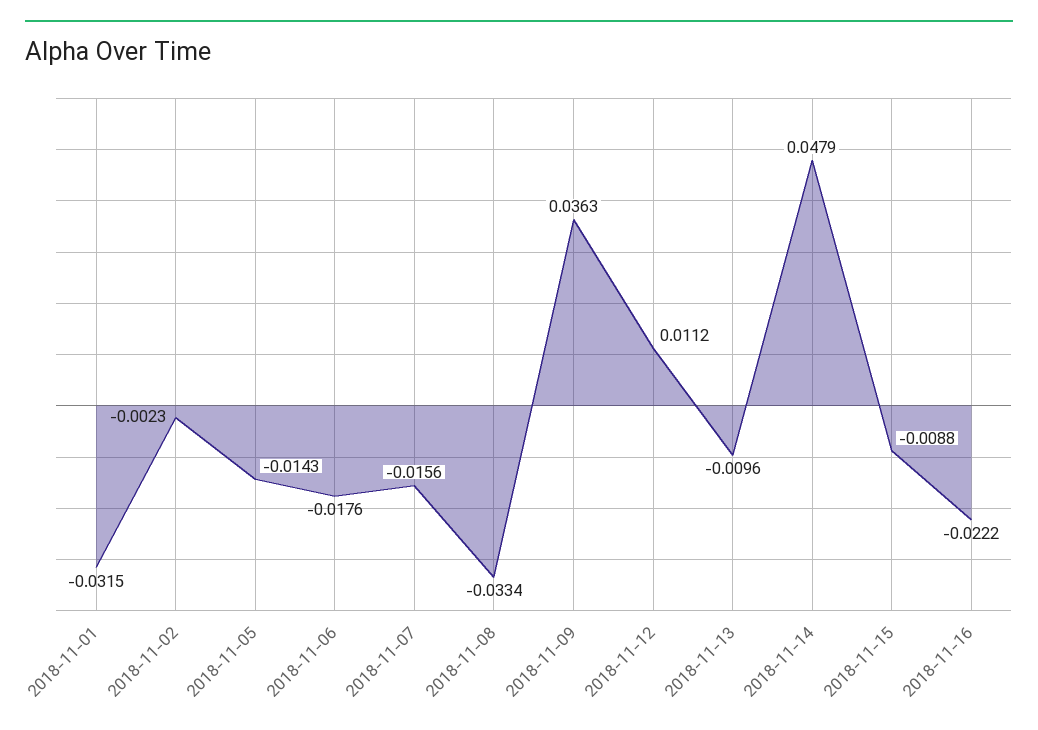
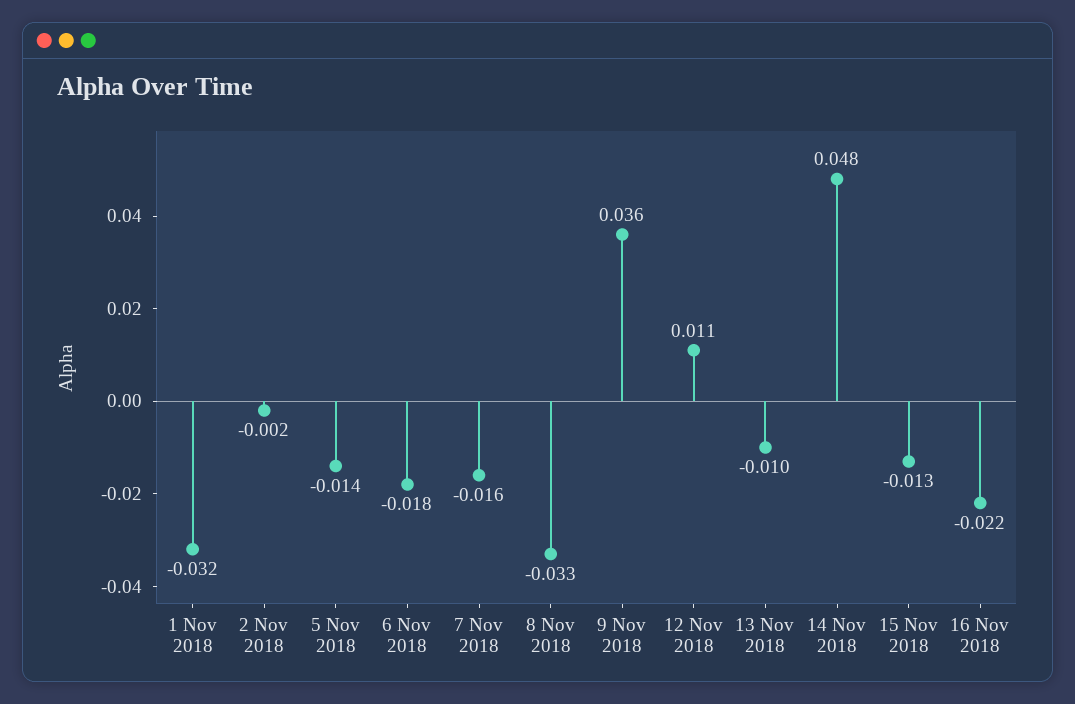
  {
    "2018-11-01": -0.0315,
    "2018-11-02": -0.0023,
    "2018-11-05": -0.0143,
    "2018-11-06": -0.0176,
    "2018-11-07": -0.0156,
    "2018-11-08": -0.0334,
    "2018-11-09": 0.0363,
    "2018-11-12": 0.0112,
    "2018-11-13": -0.0096,
    "2018-11-14": 0.0479,
-   "2018-11-15": -0.0088,
+   "2018-11-15": -0.013,
    "2018-11-16": -0.0222
  }

